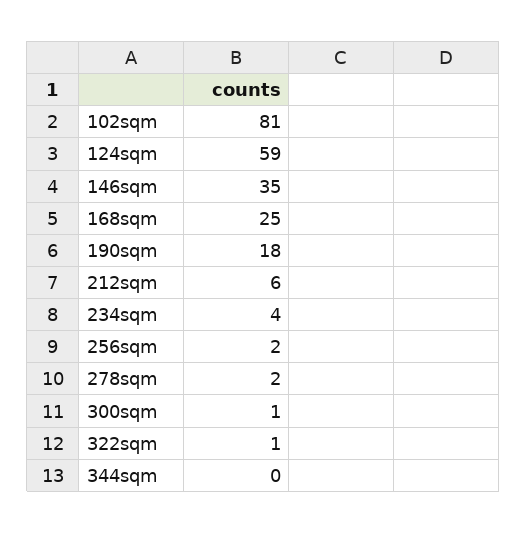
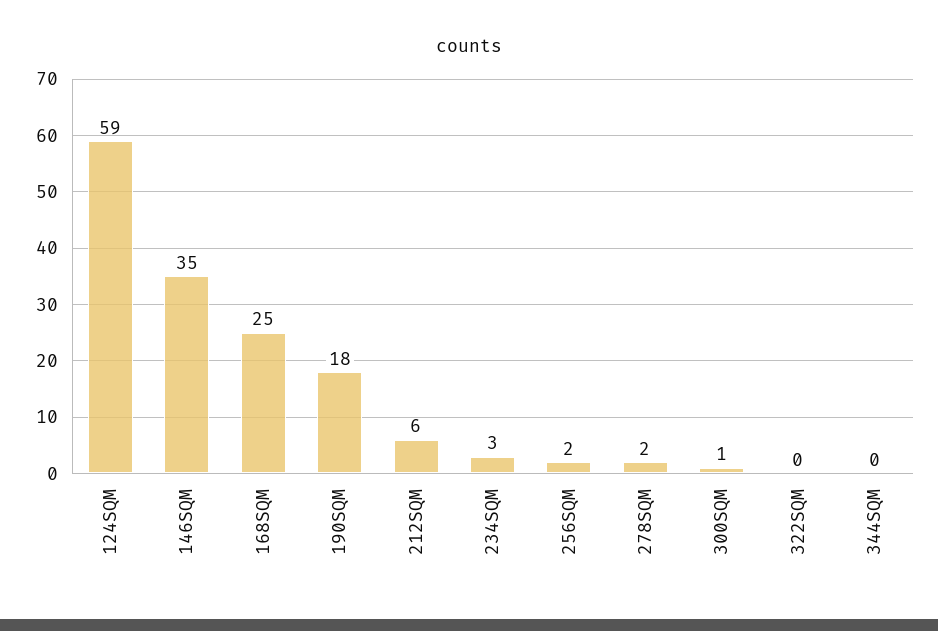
  {
-   "102sqm": 81,
    "124sqm": 59,
    "146sqm": 35,
    "168sqm": 25,
    "190sqm": 18,
    "212sqm": 6,
-   "234sqm": 4,
+   "234sqm": 3,
    "256sqm": 2,
    "278sqm": 2,
    "300sqm": 1,
-   "322sqm": 1,
+   "322sqm": 0,
    "344sqm": 0
  }

